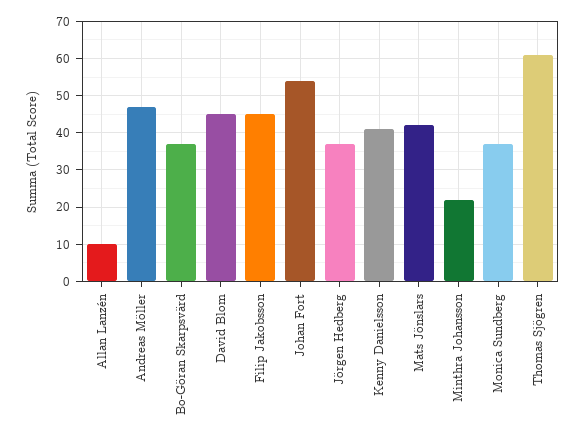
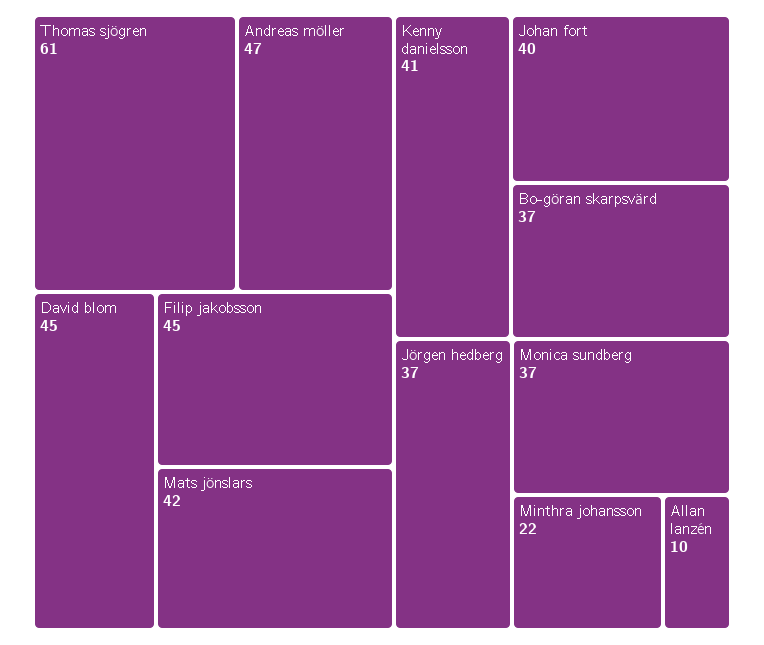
  {
    "Allan Lanzén": 10,
    "Andreas Möller": 47,
    "Bo-Göran Skarpsvärd": 37,
    "David Blom": 45,
    "Filip Jakobsson": 45,
-   "Johan Fort": 55,
+   "Johan Fort": 40,
    "Jörgen Hedberg": 37,
    "Kenny Danielsson": 41,
    "Mats Jönslars": 42,
    "Minthra Johansson": 22,
    "Monica Sundberg": 37,
    "Thomas Sjögren": 61
  }

